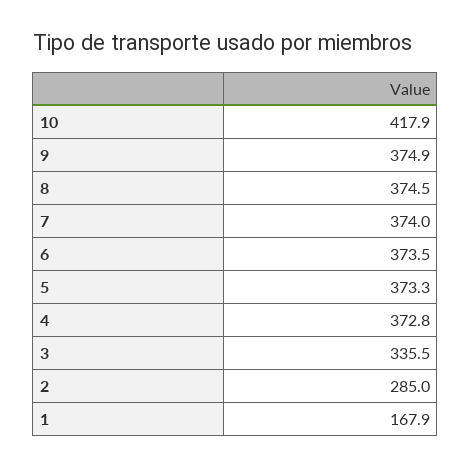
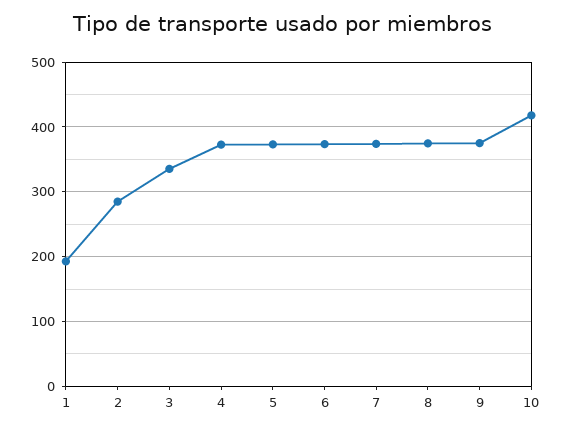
  {
    "10": 417.9,
    "9": 374.9,
    "8": 374.5,
    "7": 374,
    "6": 373.5,
    "5": 373.3,
    "4": 372.8,
    "3": 335.5,
    "2": 285,
-   "1": 167.9
+   "1": 190
  }

